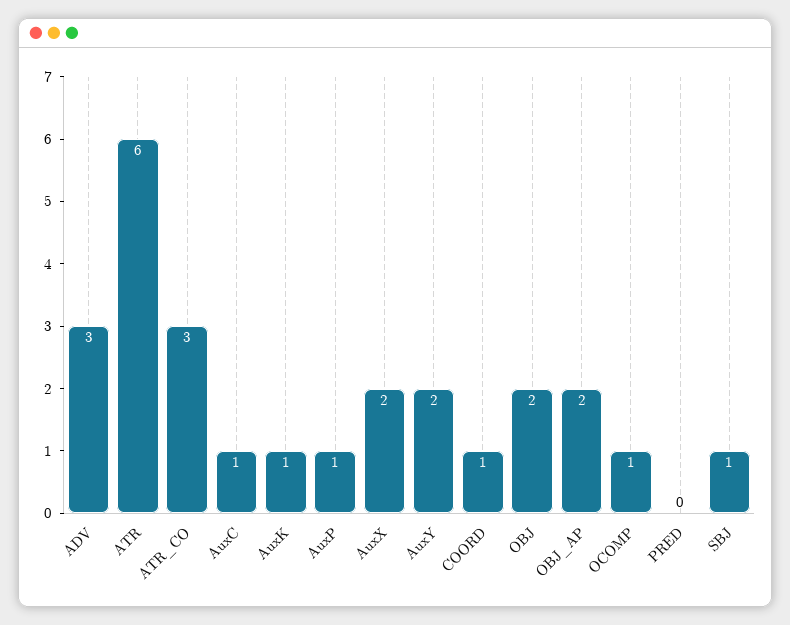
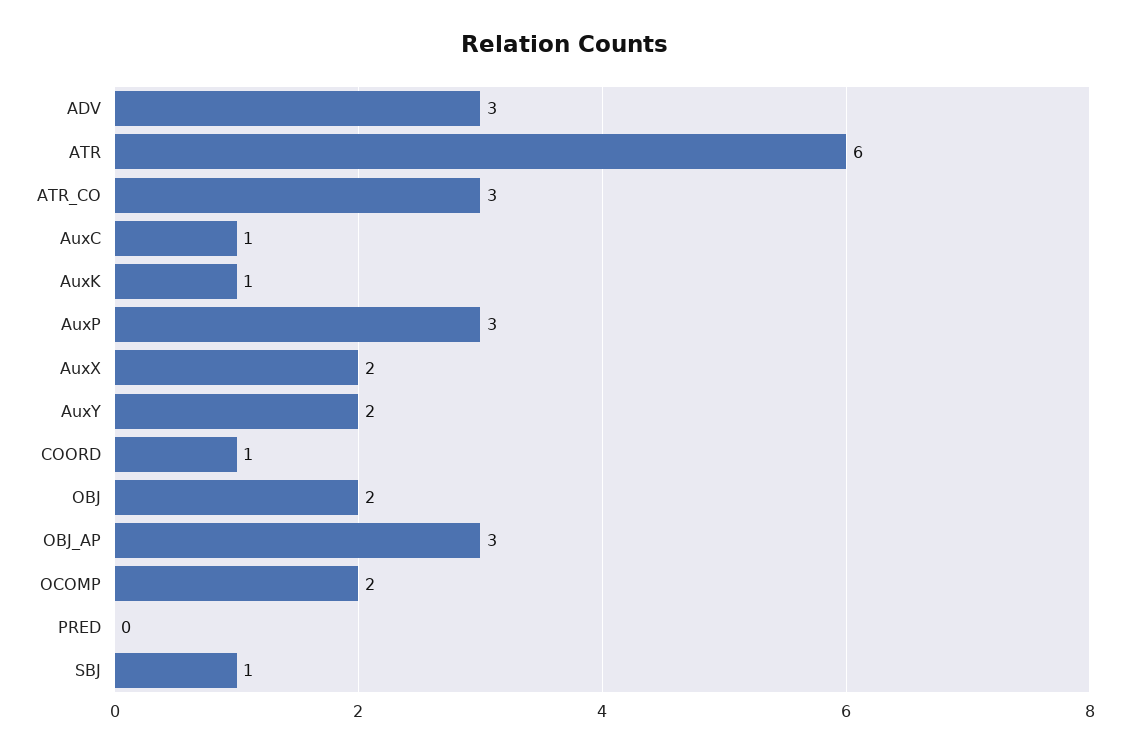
  {
    "ADV": 3,
    "ATR": 6,
    "ATR_CO": 3,
    "AuxC": 1,
    "AuxK": 1,
-   "AuxP": 1,
+   "AuxP": 3,
    "AuxX": 2,
    "AuxY": 2,
    "COORD": 1,
    "OBJ": 2,
-   "OBJ_AP": 2,
+   "OBJ_AP": 3,
-   "OCOMP": 1,
+   "OCOMP": 2,
    "PRED": 0,
    "SBJ": 1
  }

